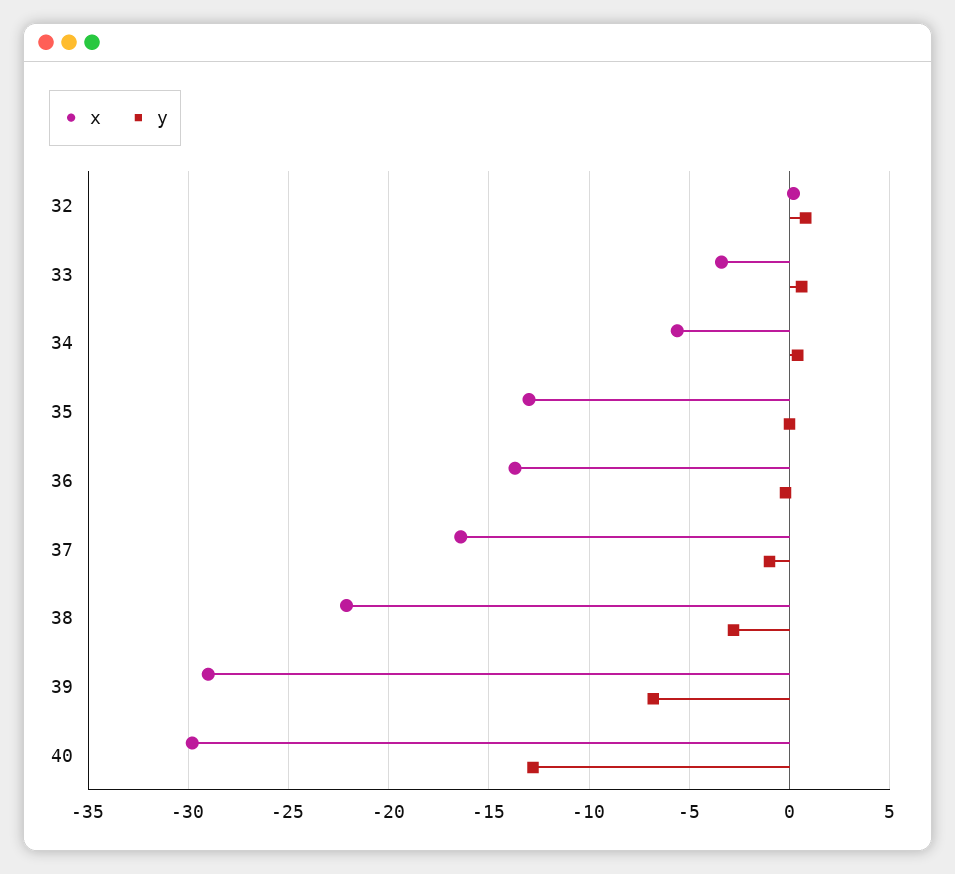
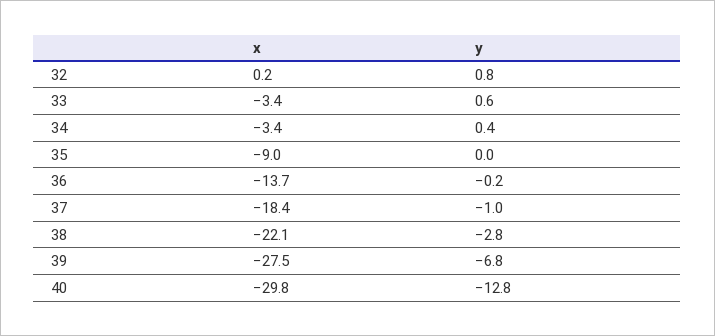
  {
    "x": {
      "32": 0.2,
      "33": -3.4,
-     "34": -5.5,
+     "34": -3.4,
-     "35": -13,
+     "35": -9,
      "36": -13.7,
-     "37": -16.5,
+     "37": -18.4,
      "38": -22.1,
-     "39": -29,
+     "39": -27.5,
      "40": -29.8
    },
    "y": {
      "32": 0.8,
      "33": 0.6,
      "34": 0.4,
      "35": 0,
      "36": -0.2,
      "37": -1,
      "38": -2.8,
      "39": -6.8,
      "40": -12.8
    }
  }

